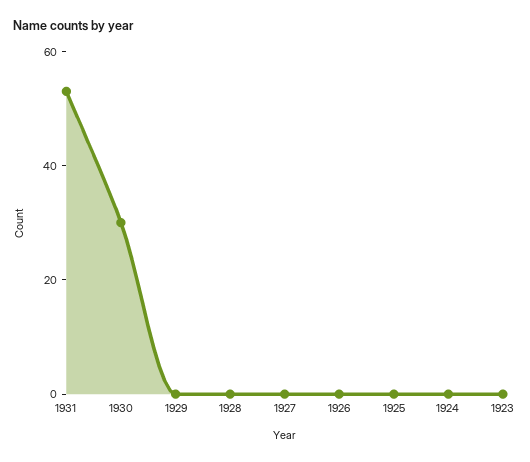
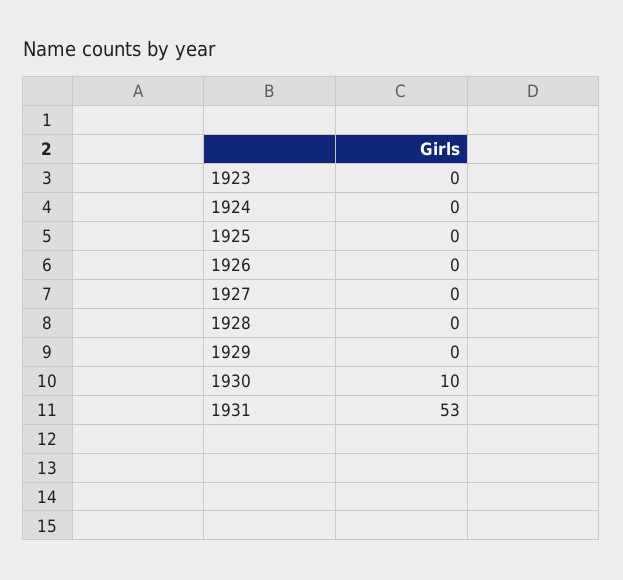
  {
    "1931": 53,
-   "1930": 30,
+   "1930": 10,
    "1929": 0,
    "1928": 0,
    "1927": 0,
    "1926": 0,
    "1925": 0,
    "1924": 0,
    "1923": 0
  }

